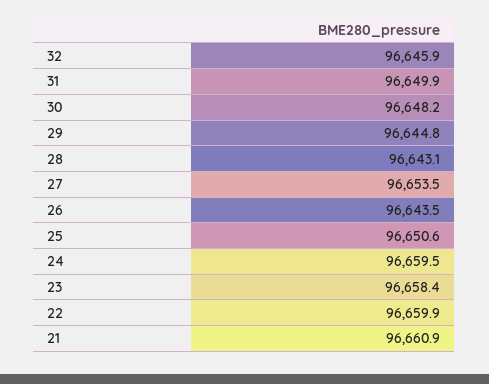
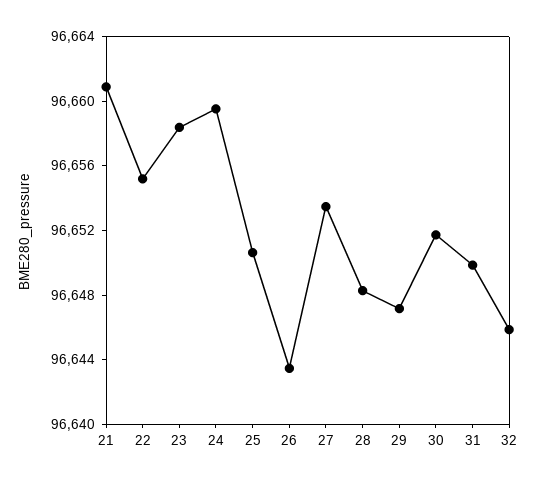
  {
    "32": 96645.9,
    "31": 96649.9,
-   "30": 96648.2,
+   "30": 96652,
-   "29": 96644.8,
+   "29": 96647,
-   "28": 96643.1,
+   "28": 96648,
    "27": 96653.5,
    "26": 96643.5,
    "25": 96650.6,
    "24": 96659.5,
    "23": 96658.4,
-   "22": 96659.9,
+   "22": 96655,
    "21": 96660.9
  }

